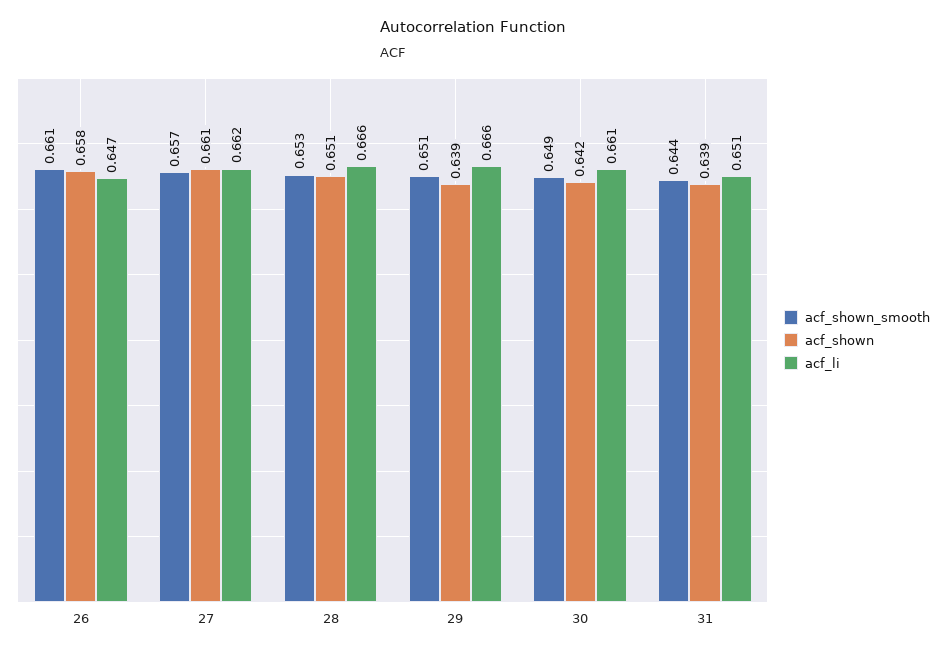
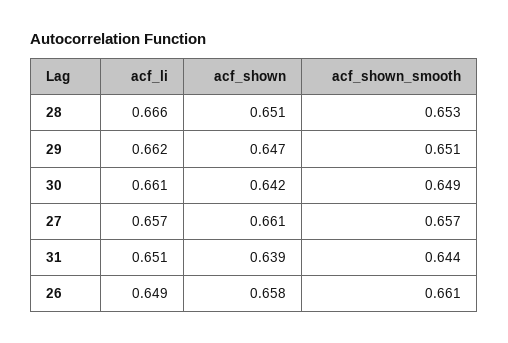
  {
    "acf_shown_smooth": {
      "26": 0.661,
      "27": 0.657,
      "28": 0.653,
      "29": 0.651,
      "30": 0.649,
      "31": 0.644
    },
    "acf_shown": {
      "26": 0.658,
      "27": 0.661,
      "28": 0.651,
-     "29": 0.639,
+     "29": 0.647,
      "30": 0.642,
      "31": 0.639
    },
    "acf_li": {
-     "26": 0.647,
+     "26": 0.649,
-     "27": 0.662,
+     "27": 0.657,
      "28": 0.666,
-     "29": 0.666,
+     "29": 0.662,
      "30": 0.661,
      "31": 0.651
    }
  }

